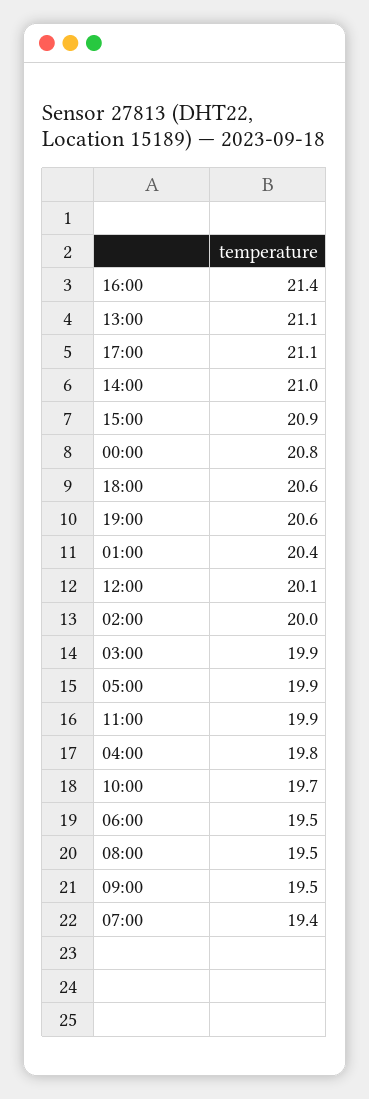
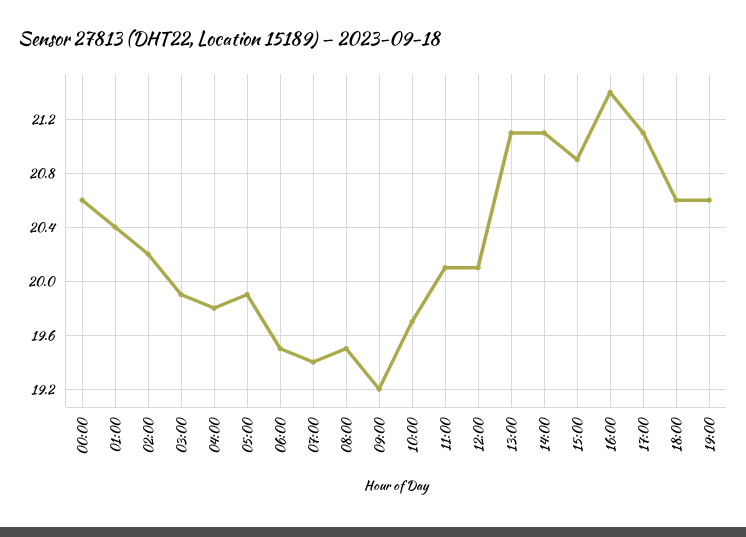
  {
    "16:00": 21.4,
    "13:00": 21.1,
    "17:00": 21.1,
-   "14:00": 21,
+   "14:00": 21.1,
    "15:00": 20.9,
-   "00:00": 20.8,
+   "00:00": 20.6,
    "18:00": 20.6,
    "19:00": 20.6,
    "01:00": 20.4,
    "12:00": 20.1,
-   "02:00": 20,
+   "02:00": 20.2,
    "03:00": 19.9,
    "05:00": 19.9,
-   "11:00": 19.9,
+   "11:00": 20.1,
    "04:00": 19.8,
    "10:00": 19.7,
    "06:00": 19.5,
    "08:00": 19.5,
-   "09:00": 19.5,
+   "09:00": 19.2,
    "07:00": 19.4
  }

